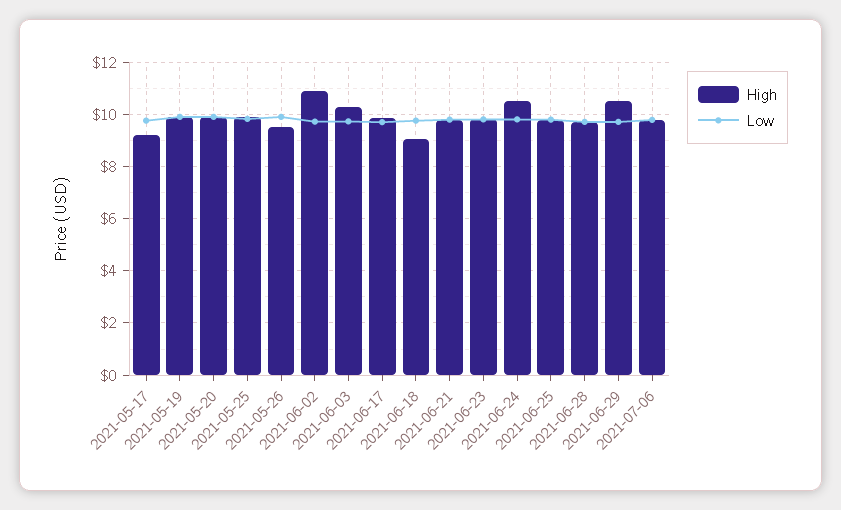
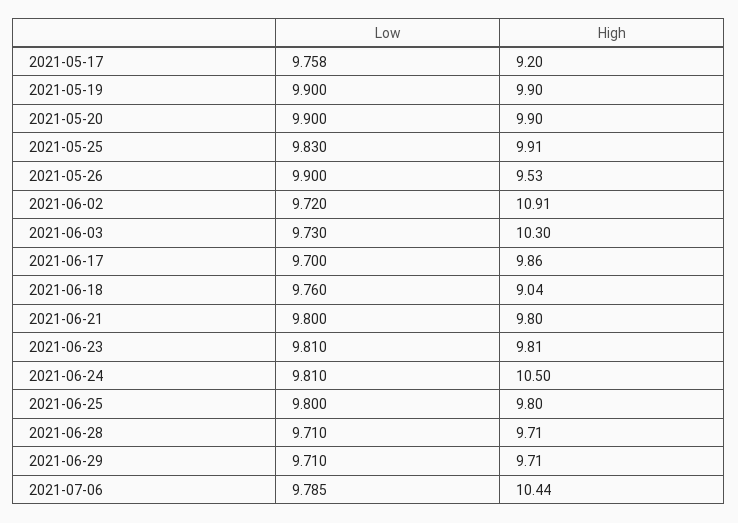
  {
    "High": {
      "2021-05-17": 9.2,
      "2021-05-19": 9.9,
      "2021-05-20": 9.9,
      "2021-05-25": 9.91,
      "2021-05-26": 9.53,
      "2021-06-02": 10.91,
      "2021-06-03": 10.3,
      "2021-06-17": 9.86,
      "2021-06-18": 9.04,
      "2021-06-21": 9.8,
      "2021-06-23": 9.81,
      "2021-06-24": 10.5,
      "2021-06-25": 9.8,
      "2021-06-28": 9.71,
-     "2021-06-29": 10.5,
+     "2021-06-29": 9.71,
-     "2021-07-06": 9.75
+     "2021-07-06": 10.44
    },
    "Low": {
      "2021-05-17": 9.758,
      "2021-05-19": 9.9,
      "2021-05-20": 9.9,
      "2021-05-25": 9.83,
      "2021-05-26": 9.9,
      "2021-06-02": 9.72,
      "2021-06-03": 9.73,
      "2021-06-17": 9.7,
      "2021-06-18": 9.76,
      "2021-06-21": 9.8,
      "2021-06-23": 9.81,
      "2021-06-24": 9.81,
      "2021-06-25": 9.8,
      "2021-06-28": 9.71,
      "2021-06-29": 9.71,
      "2021-07-06": 9.785
    }
  }

